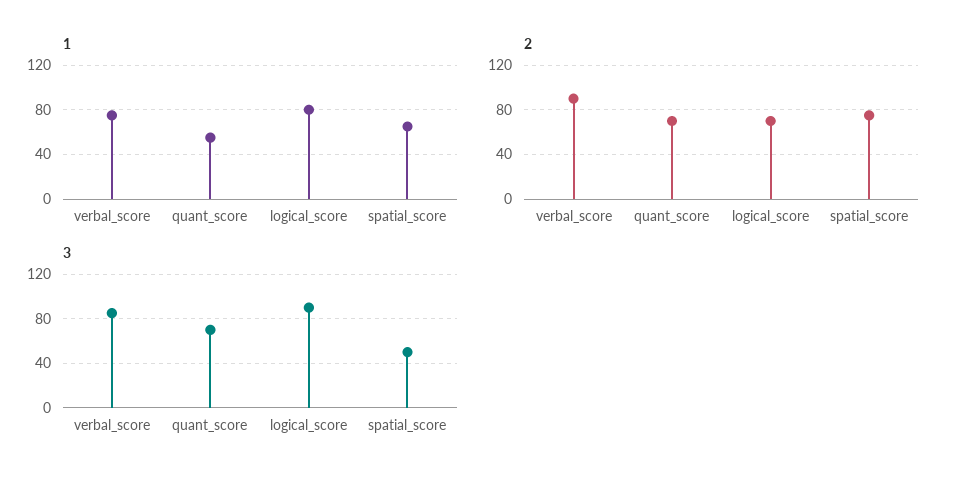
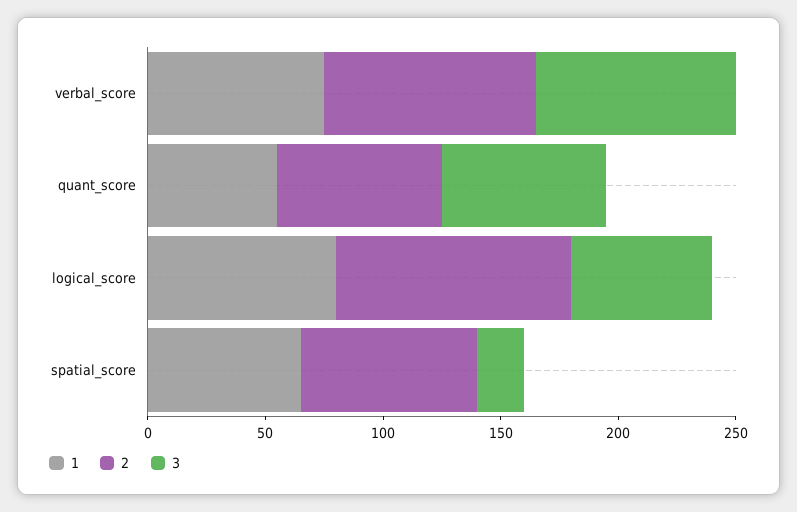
  {
    "1": {
      "verbal_score": 80,
      "quant_score": 60,
      "logical_score": 80,
      "spatial_score": 70
    },
    "2": {
      "verbal_score": 90,
      "quant_score": 70,
-     "logical_score": 70,
+     "logical_score": 100,
      "spatial_score": 80
    },
    "3": {
      "verbal_score": 90,
      "quant_score": 70,
-     "logical_score": 90,
+     "logical_score": 60,
-     "spatial_score": 50
+     "spatial_score": 20
    }
  }

